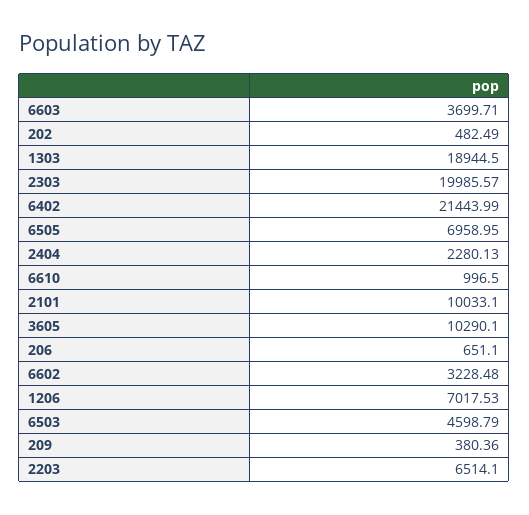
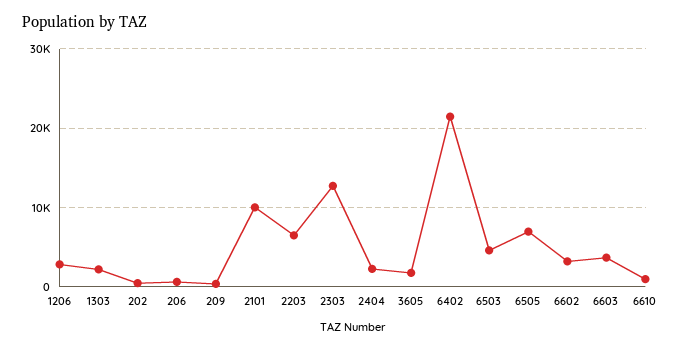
  {
    "6603": 3699.71,
    "202": 482.49,
-   "1303": 18944.5,
+   "1303": 2000,
-   "2303": 19985.57,
+   "2303": 13000,
    "6402": 21443.99,
    "6505": 6958.95,
    "2404": 2280.13,
    "6610": 996.5,
    "2101": 10033.1,
-   "3605": 10290.1,
+   "3605": 2000,
    "206": 651.1,
    "6602": 3228.48,
-   "1206": 7017.53,
+   "1206": 3000,
    "6503": 4598.79,
    "209": 380.36,
    "2203": 6514.1
  }

